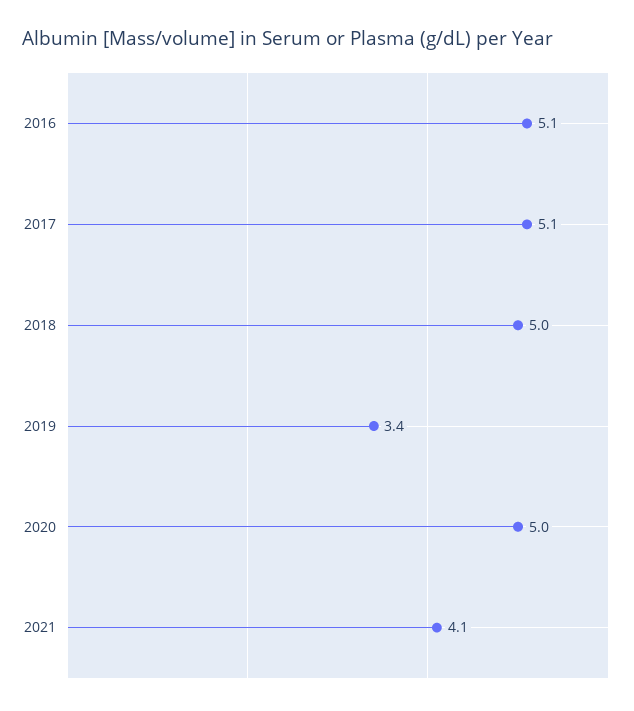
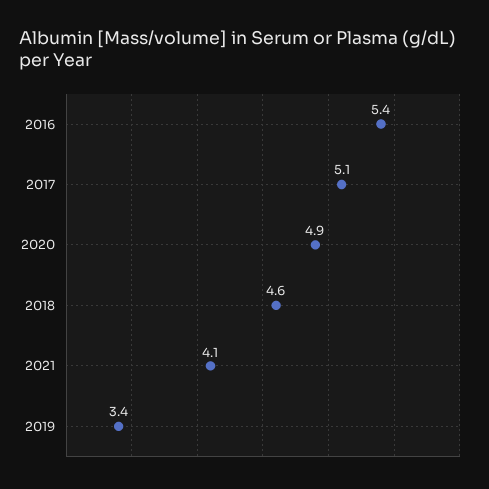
  {
-   "2016": 5.1,
+   "2016": 5.4,
    "2017": 5.1,
-   "2018": 5,
+   "2018": 4.6,
    "2019": 3.4,
-   "2020": 5,
+   "2020": 4.9,
    "2021": 4.1
  }

